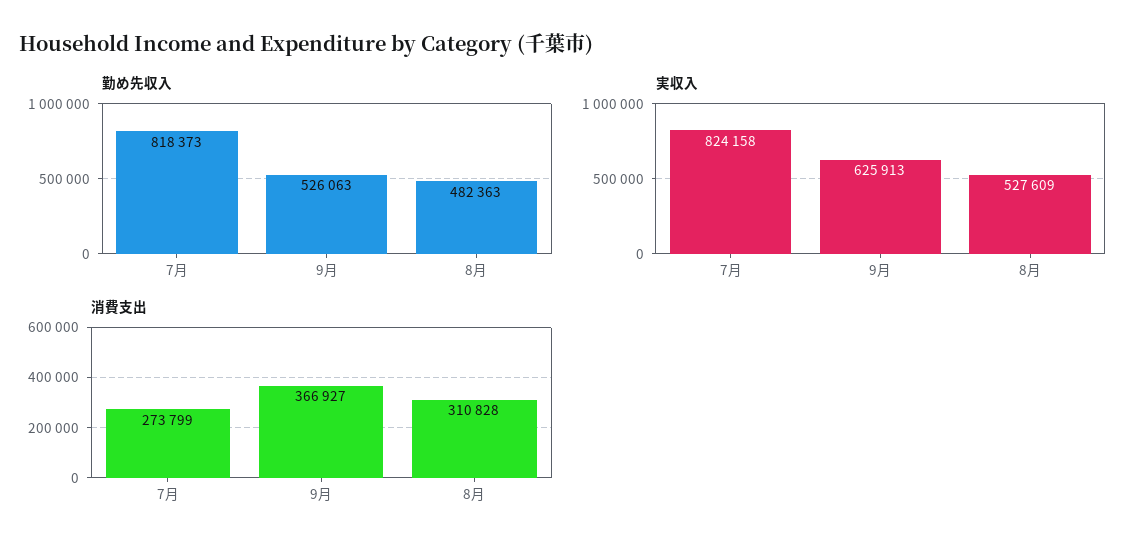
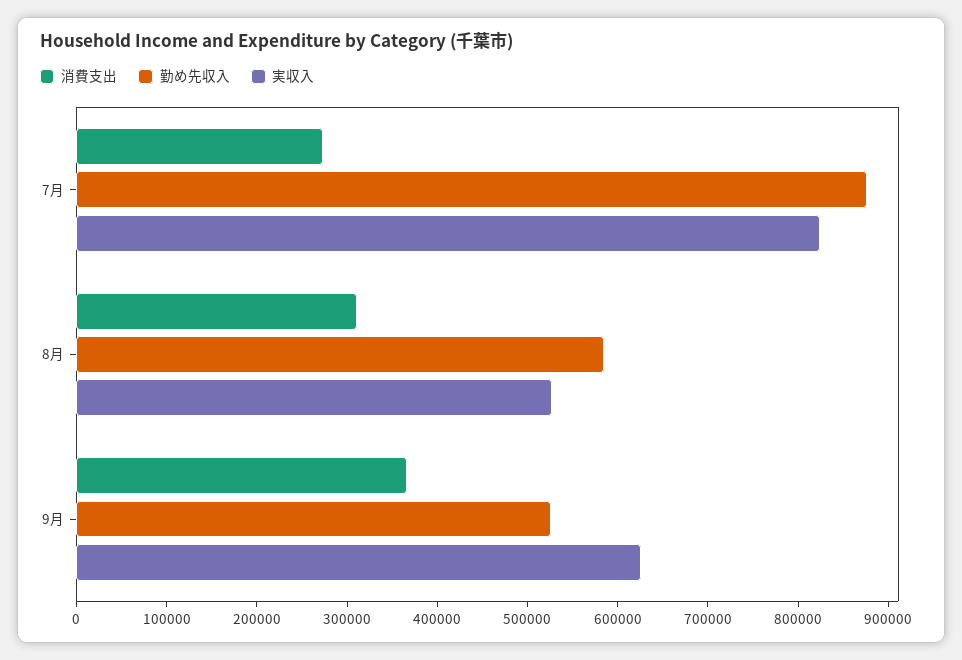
  {
    "勤め先収入": {
-     "7月": 818373,
+     "7月": 880000,
      "9月": 526063,
-     "8月": 482363
+     "8月": 580000
    },
    "実収入": {
      "7月": 824158,
      "9月": 625913,
      "8月": 527609
    },
    "消費支出": {
      "7月": 273799,
      "9月": 366927,
      "8月": 310828
    }
  }

